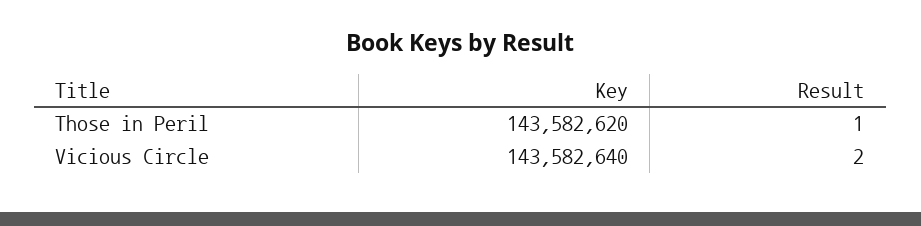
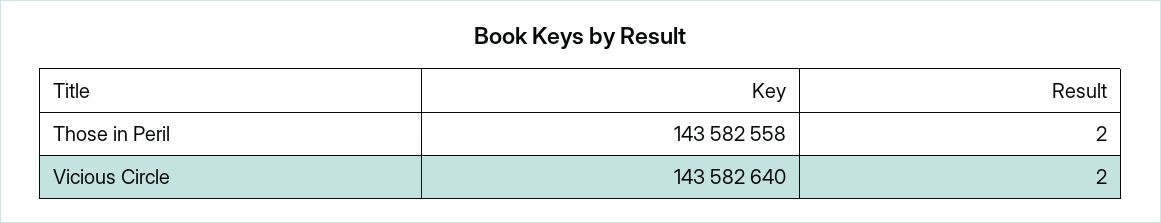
  {
    "Key": {
-     "Those in Peril": 143582620,
+     "Those in Peril": 143582558,
      "Vicious Circle": 143582640
    },
    "Result": {
-     "Those in Peril": 1,
+     "Those in Peril": 2,
      "Vicious Circle": 2
    }
  }

